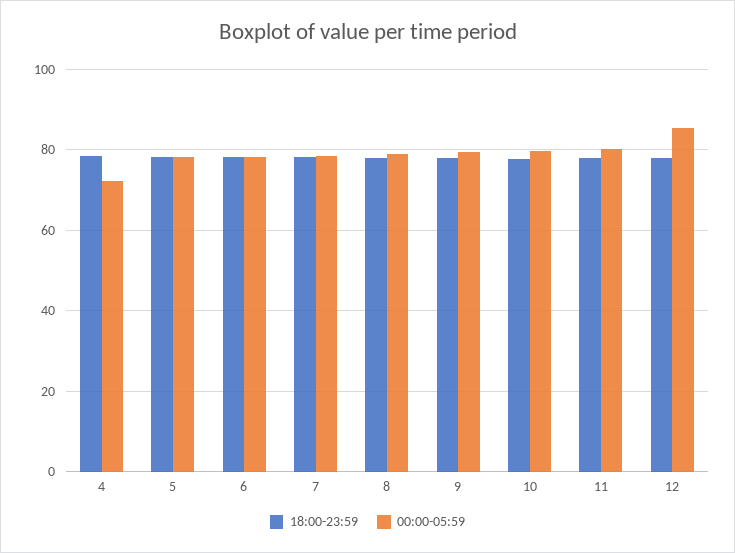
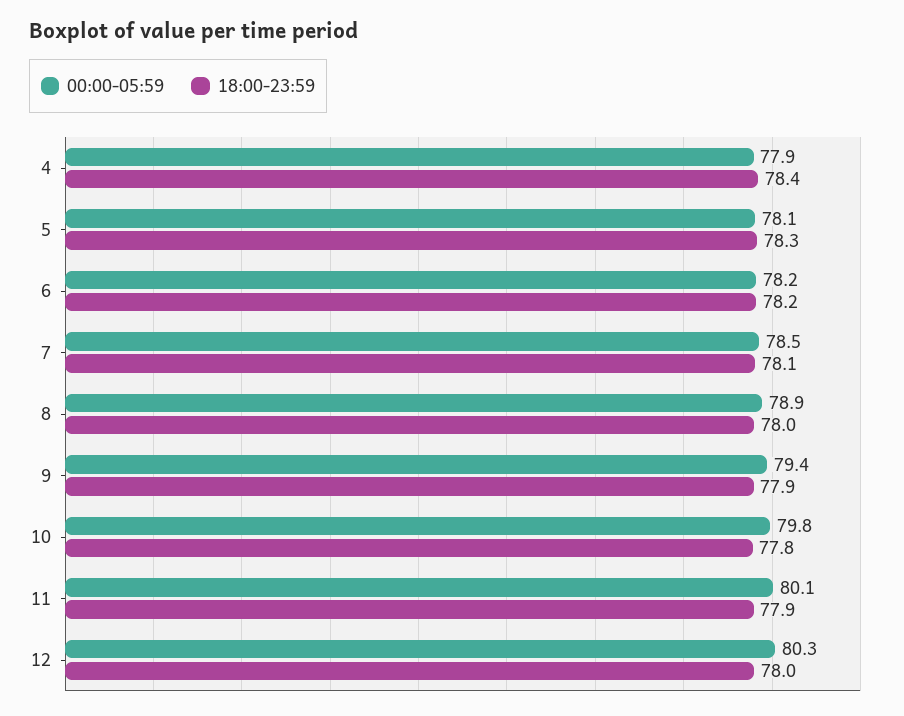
  {
    "18:00-23:59": {
      "4": 78.4,
      "5": 78.3,
      "6": 78.2,
      "7": 78.1,
      "8": 78,
      "9": 77.9,
      "10": 77.8,
      "11": 77.9,
      "12": 78
    },
    "00:00-05:59": {
-     "4": 72,
+     "4": 77.9,
      "5": 78.1,
      "6": 78.2,
      "7": 78.5,
      "8": 78.9,
      "9": 79.4,
      "10": 79.8,
      "11": 80.1,
-     "12": 86
+     "12": 80.3
    }
  }

